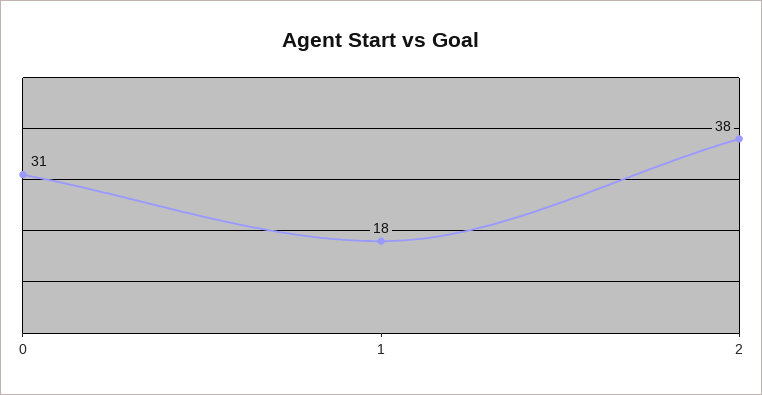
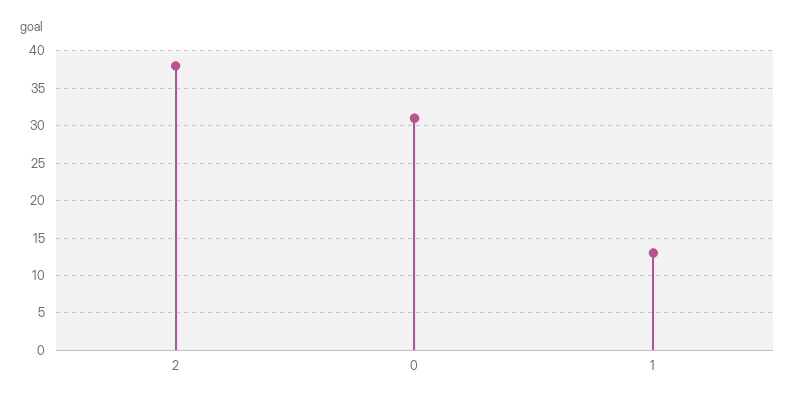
  {
    "0": 31,
-   "1": 18,
+   "1": 13,
    "2": 38
  }

